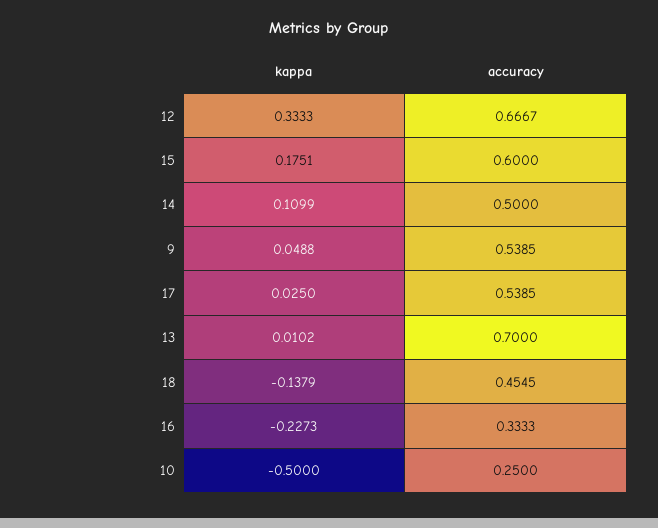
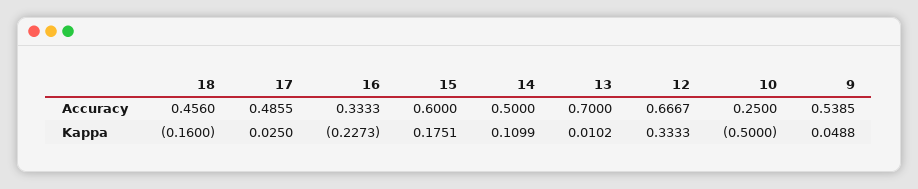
  {
    "kappa": {
      "12": 0.3333,
      "15": 0.1751,
      "14": 0.1099,
      "9": 0.0488,
      "17": 0.025,
      "13": 0.0102,
-     "18": -0.1379,
+     "18": -0.16,
      "16": -0.2273,
      "10": -0.5
    },
    "accuracy": {
      "12": 0.6667,
      "15": 0.6,
      "14": 0.5,
      "9": 0.5385,
-     "17": 0.5385,
+     "17": 0.4855,
      "13": 0.7,
-     "18": 0.4545,
+     "18": 0.456,
      "16": 0.3333,
      "10": 0.25
    }
  }

